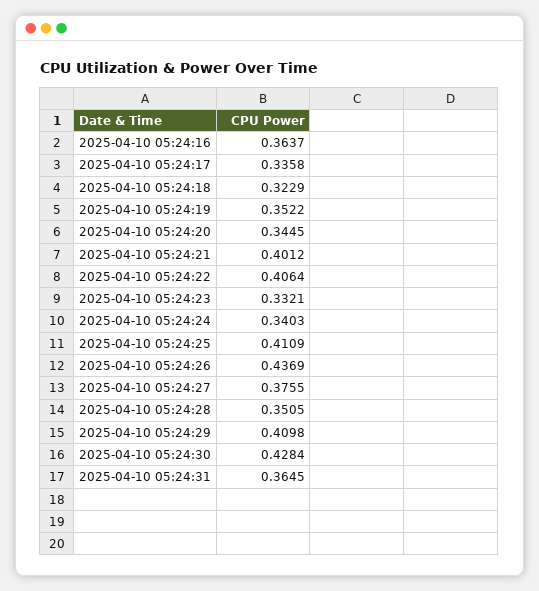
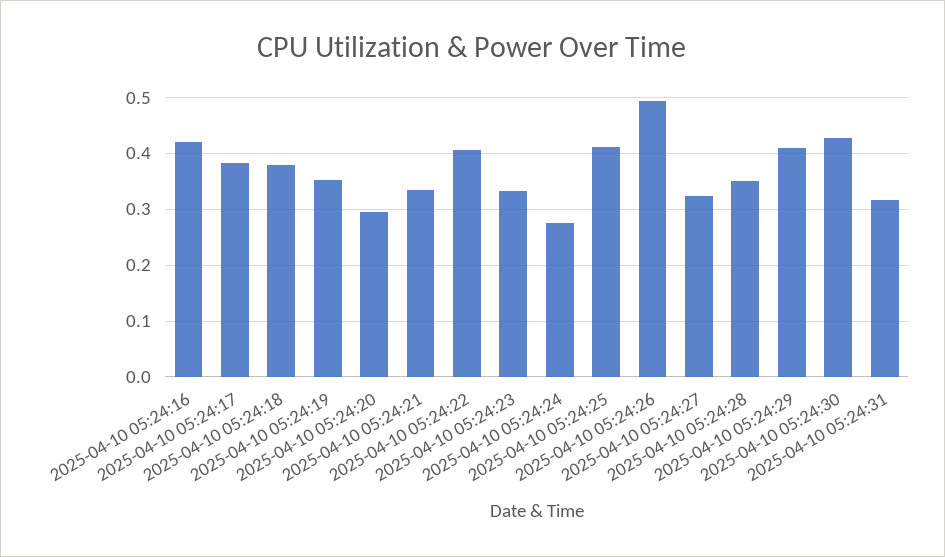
  {
-   "2025-04-10 05:24:16": 0.3637,
+   "2025-04-10 05:24:16": 0.42,
-   "2025-04-10 05:24:17": 0.3358,
+   "2025-04-10 05:24:17": 0.38,
-   "2025-04-10 05:24:18": 0.3229,
+   "2025-04-10 05:24:18": 0.38,
    "2025-04-10 05:24:19": 0.3522,
-   "2025-04-10 05:24:20": 0.3445,
+   "2025-04-10 05:24:20": 0.3,
-   "2025-04-10 05:24:21": 0.4012,
+   "2025-04-10 05:24:21": 0.34,
    "2025-04-10 05:24:22": 0.4064,
    "2025-04-10 05:24:23": 0.3321,
-   "2025-04-10 05:24:24": 0.3403,
+   "2025-04-10 05:24:24": 0.28,
    "2025-04-10 05:24:25": 0.4109,
-   "2025-04-10 05:24:26": 0.4369,
+   "2025-04-10 05:24:26": 0.5,
-   "2025-04-10 05:24:27": 0.3755,
+   "2025-04-10 05:24:27": 0.32,
    "2025-04-10 05:24:28": 0.3505,
    "2025-04-10 05:24:29": 0.4098,
    "2025-04-10 05:24:30": 0.4284,
-   "2025-04-10 05:24:31": 0.3645
+   "2025-04-10 05:24:31": 0.32
  }

